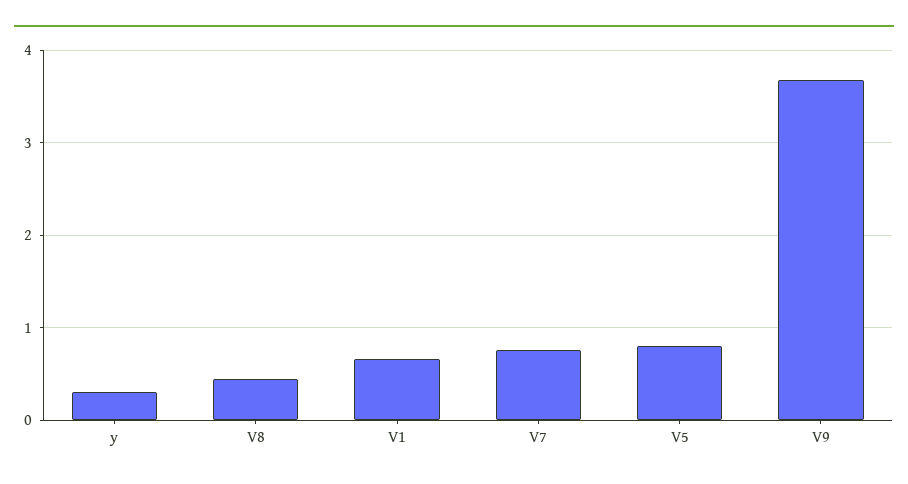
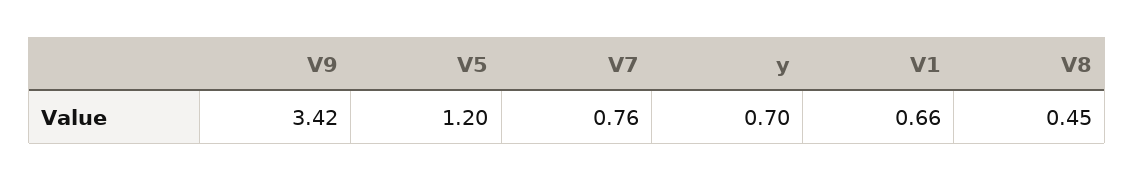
  {
-   "y": 0.3,
+   "y": 0.7,
    "V8": 0.45,
    "V1": 0.66,
    "V7": 0.76,
-   "V5": 0.8,
+   "V5": 1.2,
-   "V9": 3.7
+   "V9": 3.42
  }

